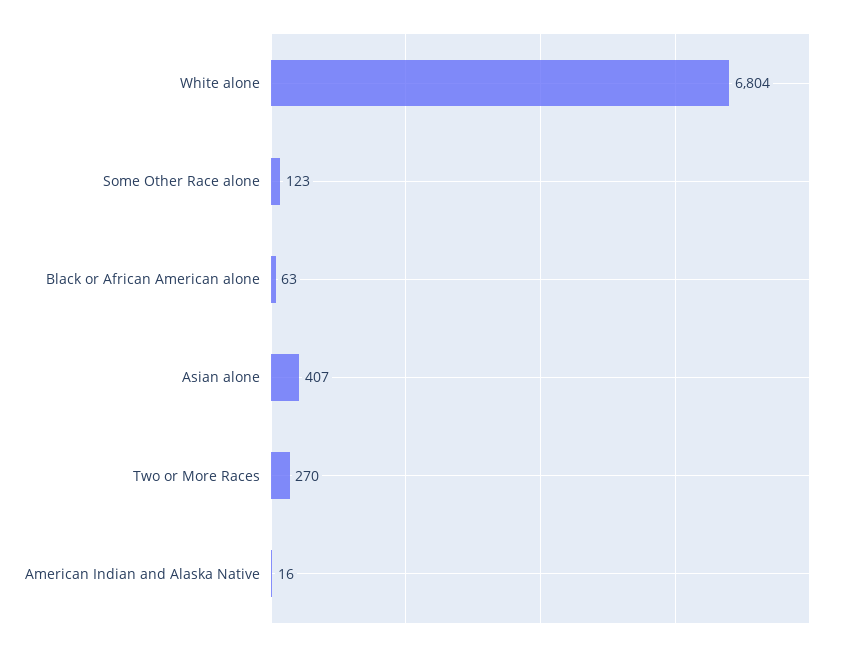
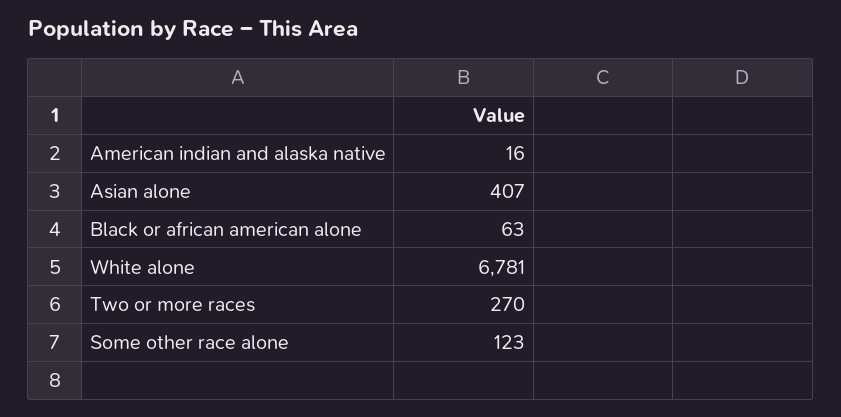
  {
-   "White alone": 6804,
+   "White alone": 6781,
    "Some Other Race alone": 123,
    "Black or African American alone": 63,
    "Asian alone": 407,
    "Two or More Races": 270,
    "American Indian and Alaska Native": 16
  }

